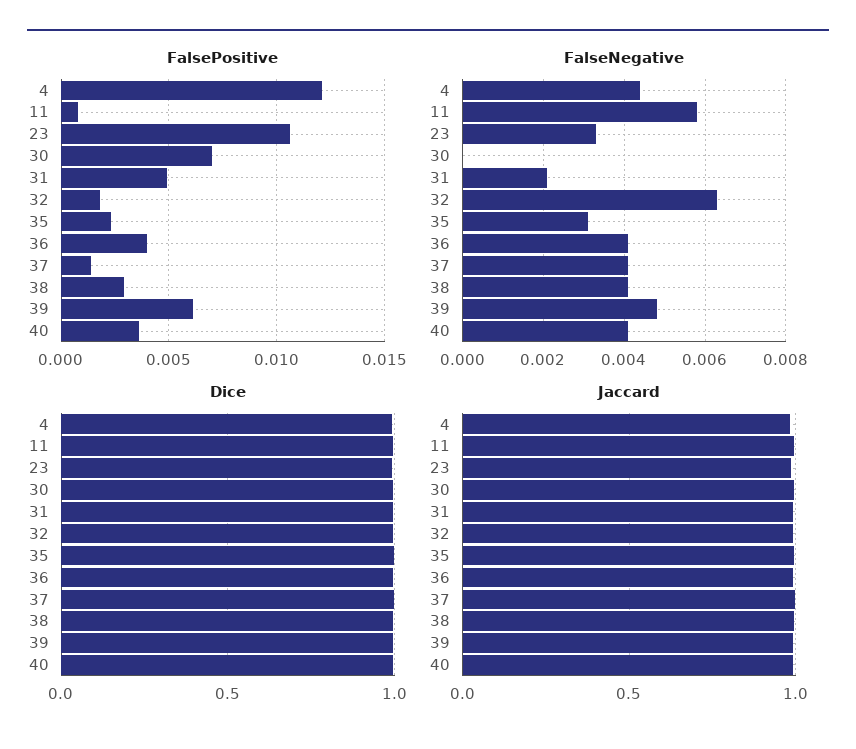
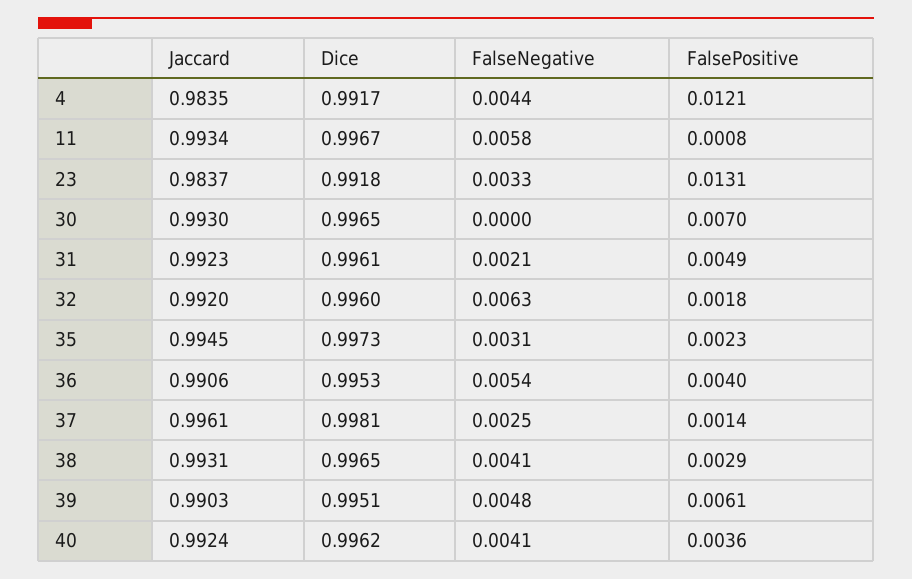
  {
    "FalsePositive": {
      "4": 0.0121,
      "11": 0.0008,
-     "23": 0.0105,
+     "23": 0.0131,
      "30": 0.007,
      "31": 0.0049,
      "32": 0.0018,
      "35": 0.0023,
      "36": 0.004,
      "37": 0.0014,
      "38": 0.0029,
      "39": 0.0061,
      "40": 0.0036
    },
    "FalseNegative": {
      "4": 0.0044,
      "11": 0.0058,
      "23": 0.0033,
      "30": 0,
      "31": 0.0021,
      "32": 0.0063,
      "35": 0.0031,
-     "36": 0.004,
+     "36": 0.0054,
-     "37": 0.004,
+     "37": 0.0025,
      "38": 0.0041,
      "39": 0.0048,
      "40": 0.0041
    },
    "Dice": {
      "4": 0.9917,
      "11": 0.9967,
      "23": 0.9918,
      "30": 0.9965,
      "31": 0.9961,
      "32": 0.996,
      "35": 0.9973,
      "36": 0.9953,
      "37": 0.9981,
      "38": 0.9965,
      "39": 0.9951,
      "40": 0.9962
    },
    "Jaccard": {
      "4": 0.9835,
      "11": 0.9934,
      "23": 0.9837,
      "30": 0.993,
      "31": 0.9923,
      "32": 0.992,
      "35": 0.9945,
      "36": 0.9906,
      "37": 0.9961,
      "38": 0.9931,
      "39": 0.9903,
      "40": 0.9924
    }
  }

